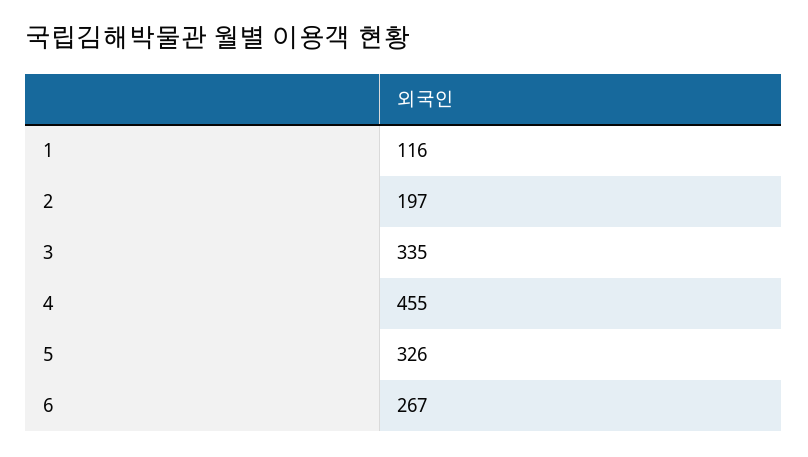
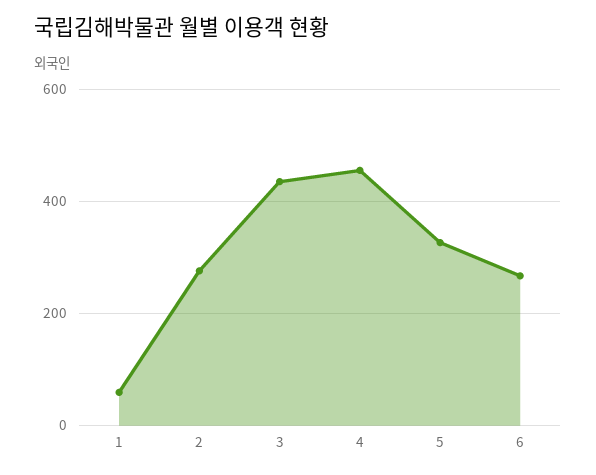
  {
-   "1": 116,
+   "1": 60,
-   "2": 197,
+   "2": 280,
-   "3": 335,
+   "3": 440,
    "4": 455,
    "5": 326,
    "6": 267
  }

